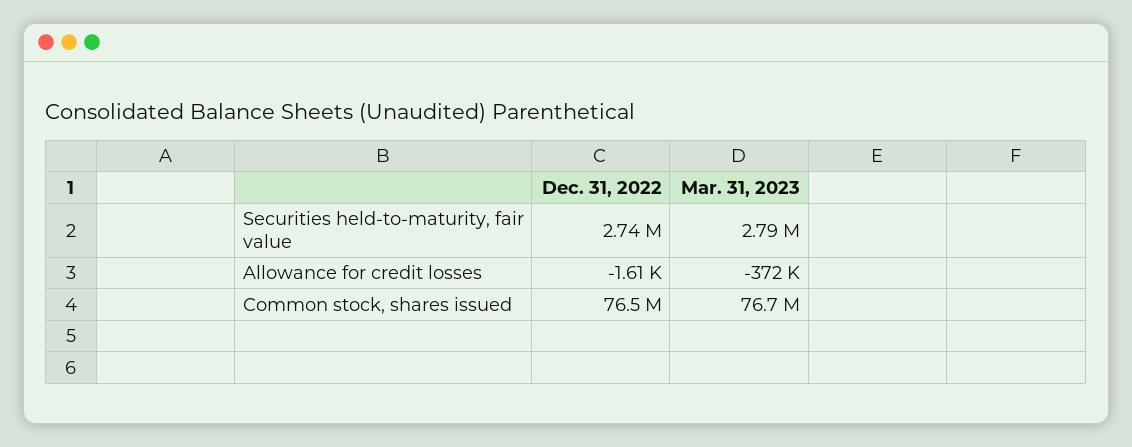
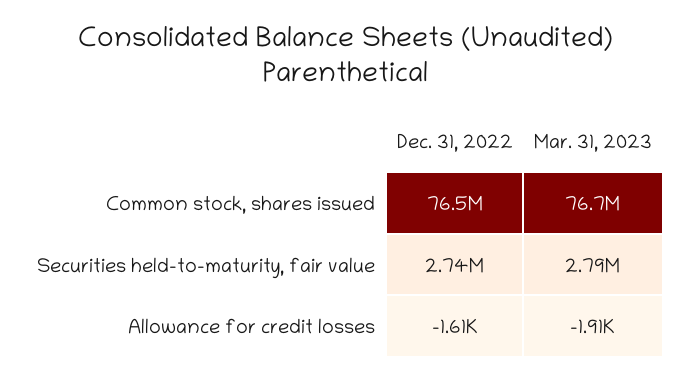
  {
    "Dec. 31, 2022": {
      "Securities held-to-maturity, fair value": 2740000,
      "Allowance for credit losses": -1610,
      "Common stock, shares issued": 76500000
    },
    "Mar. 31, 2023": {
      "Securities held-to-maturity, fair value": 2790000,
-     "Allowance for credit losses": -372000,
+     "Allowance for credit losses": -1910,
      "Common stock, shares issued": 76700000
    }
  }

